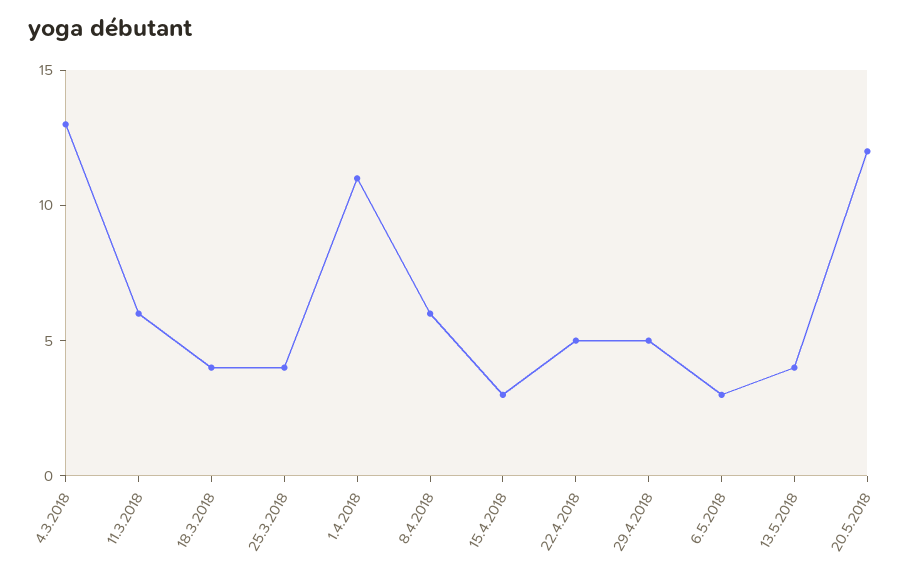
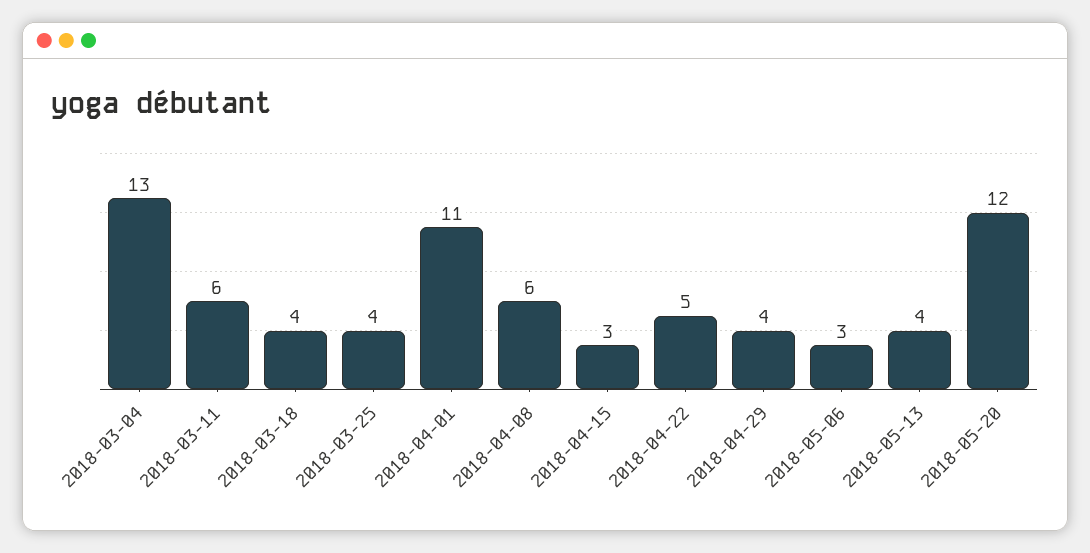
  {
    "4.3.2018": 13,
    "11.3.2018": 6,
    "18.3.2018": 4,
    "25.3.2018": 4,
    "1.4.2018": 11,
    "8.4.2018": 6,
    "15.4.2018": 3,
    "22.4.2018": 5,
-   "29.4.2018": 5,
+   "29.4.2018": 4,
    "6.5.2018": 3,
    "13.5.2018": 4,
    "20.5.2018": 12
  }

